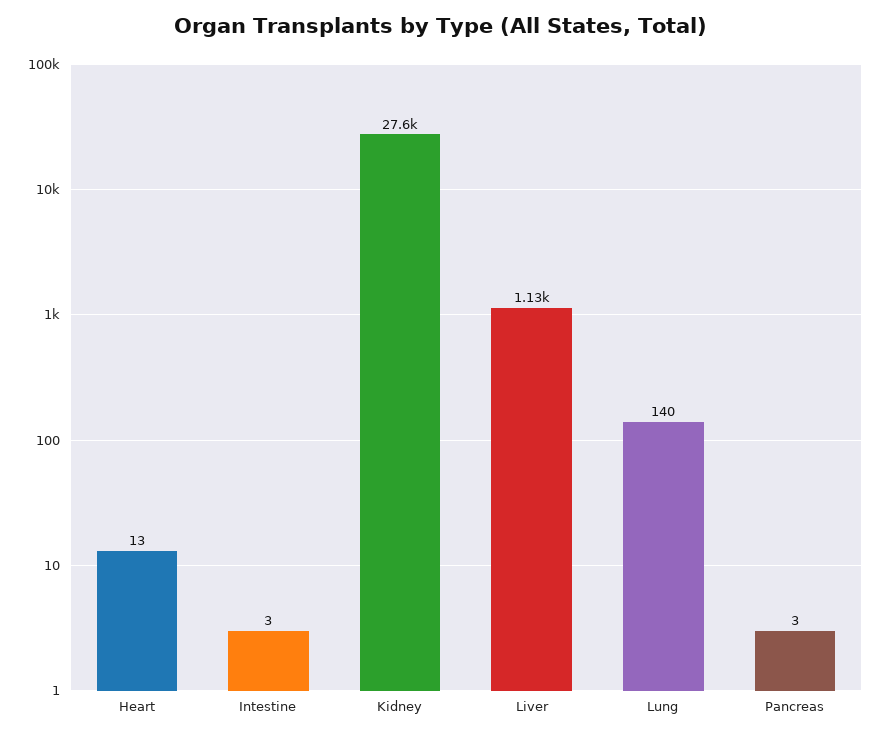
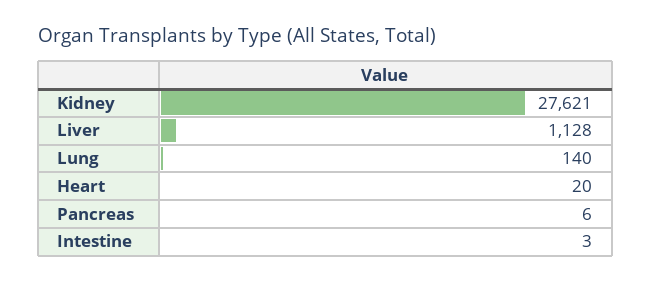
  {
-   "Heart": 13,
+   "Heart": 20,
    "Intestine": 3,
    "Kidney": 27621,
    "Liver": 1128,
    "Lung": 140,
-   "Pancreas": 3
+   "Pancreas": 6
  }

